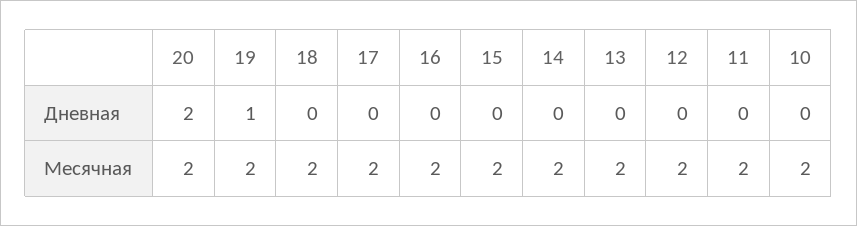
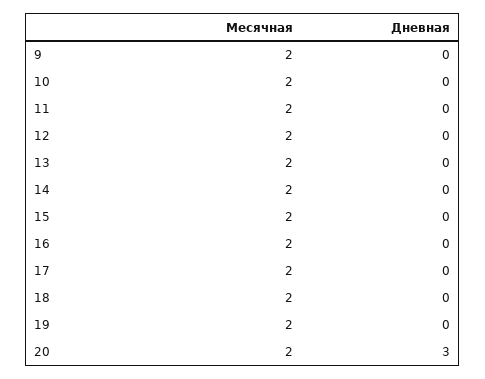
  {
    "20": {
-     "Дневная": 2,
+     "Дневная": 3,
      "Месячная": 2
    },
    "19": {
-     "Дневная": 1,
+     "Дневная": 0,
      "Месячная": 2
    },
    "18": {
      "Дневная": 0,
      "Месячная": 2
    },
    "17": {
      "Дневная": 0,
      "Месячная": 2
    },
    "16": {
      "Дневная": 0,
      "Месячная": 2
    },
    "15": {
      "Дневная": 0,
      "Месячная": 2
    },
    "14": {
      "Дневная": 0,
      "Месячная": 2
    },
    "13": {
      "Дневная": 0,
      "Месячная": 2
    },
    "12": {
      "Дневная": 0,
      "Месячная": 2
    },
    "11": {
      "Дневная": 0,
      "Месячная": 2
    },
    "10": {
      "Дневная": 0,
      "Месячная": 2
-   }
+   },
+   "9": {
+     "Месячная": 2,
+     "Дневная": 0
+   }
  }

